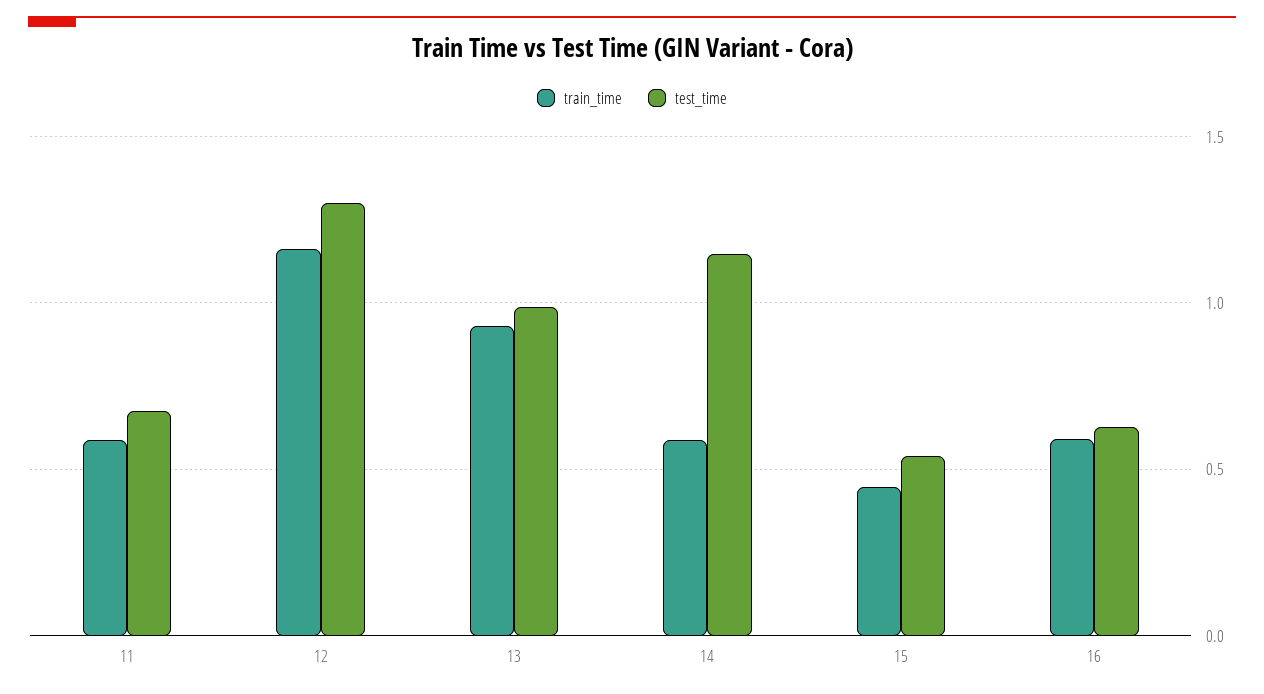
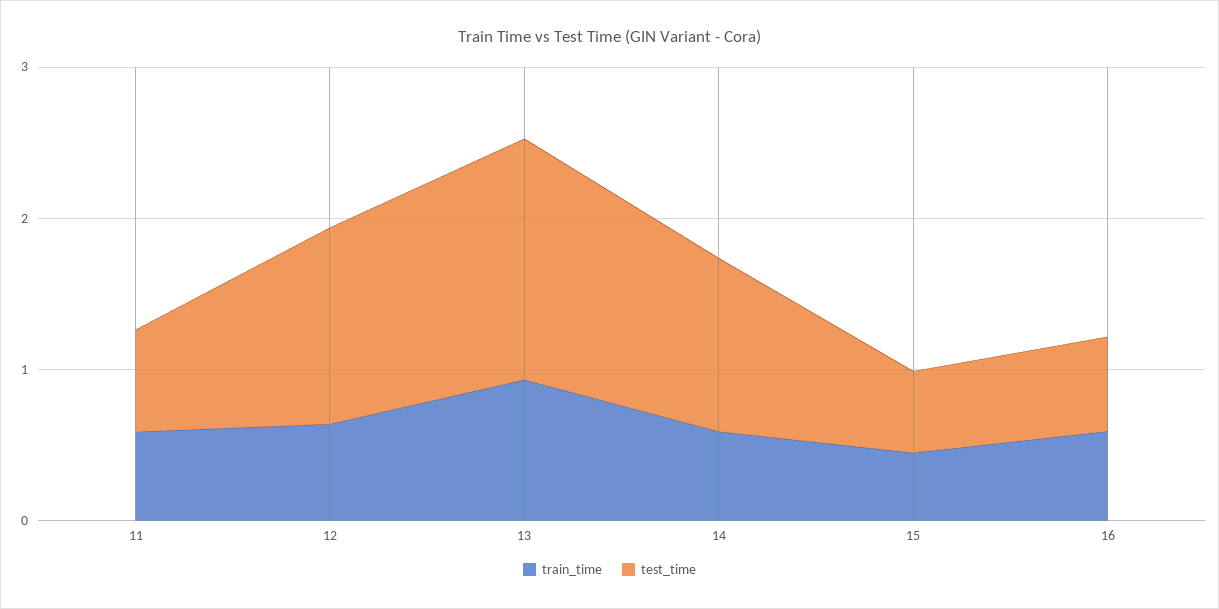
  {
    "train_time": {
      "11": 0.6,
-     "12": 1.15,
+     "12": 0.6,
      "13": 0.95,
      "14": 0.6,
      "15": 0.45,
      "16": 0.6
    },
    "test_time": {
      "11": 0.7,
      "12": 1.3,
-     "13": 1,
+     "13": 1.6,
      "14": 1.15,
      "15": 0.55,
      "16": 0.65
    }
  }

